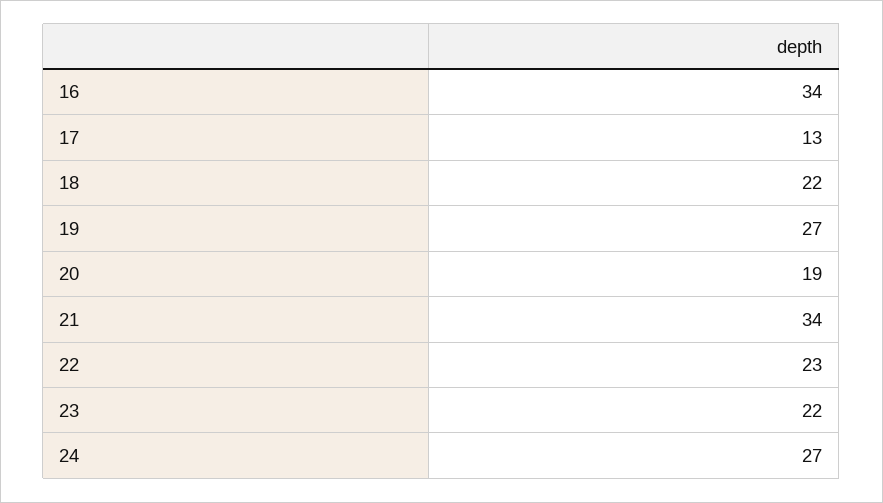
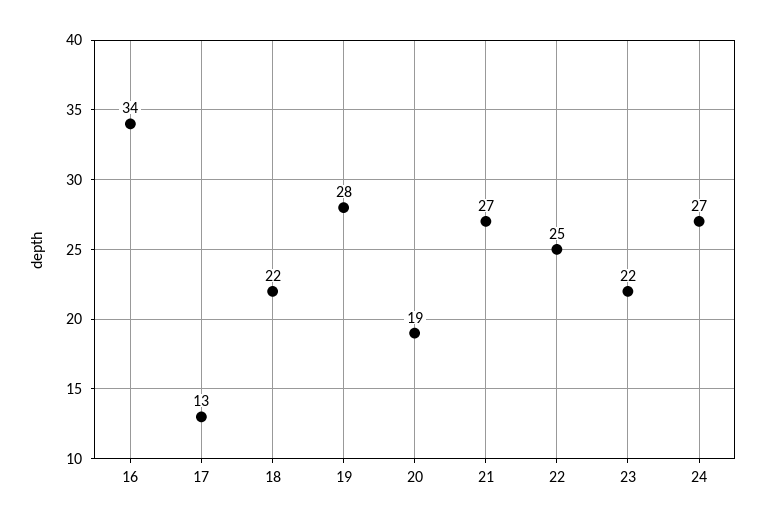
  {
    "16": 34,
    "17": 13,
    "18": 22,
-   "19": 27,
+   "19": 28,
    "20": 19,
-   "21": 34,
+   "21": 27,
-   "22": 23,
+   "22": 25,
    "23": 22,
    "24": 27
  }

